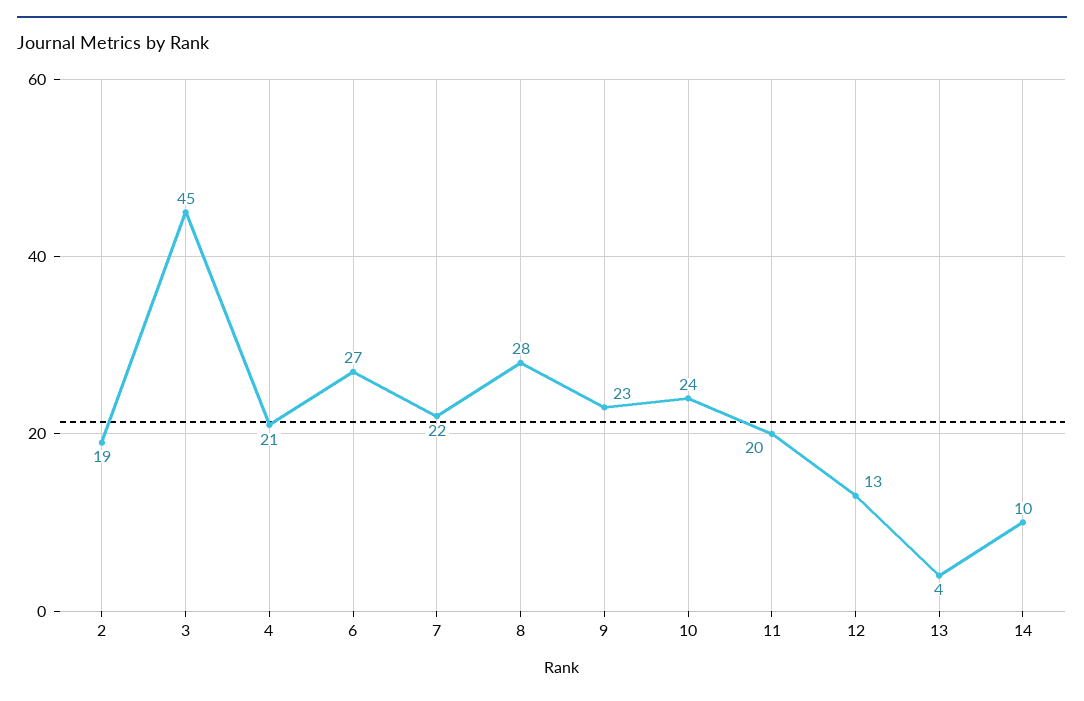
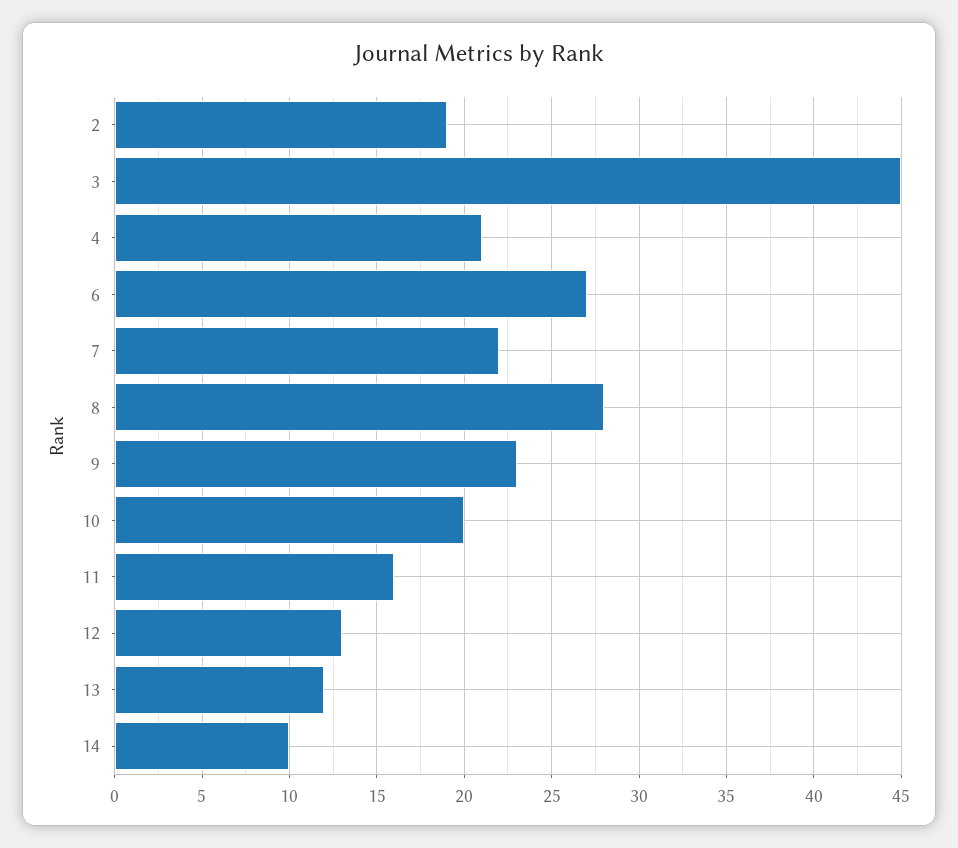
  {
    "2": 19,
    "3": 45,
    "4": 21,
    "6": 27,
    "7": 22,
    "8": 28,
    "9": 23,
-   "10": 24,
+   "10": 20,
-   "11": 20,
+   "11": 16,
    "12": 13,
-   "13": 4,
+   "13": 12,
    "14": 10
  }

